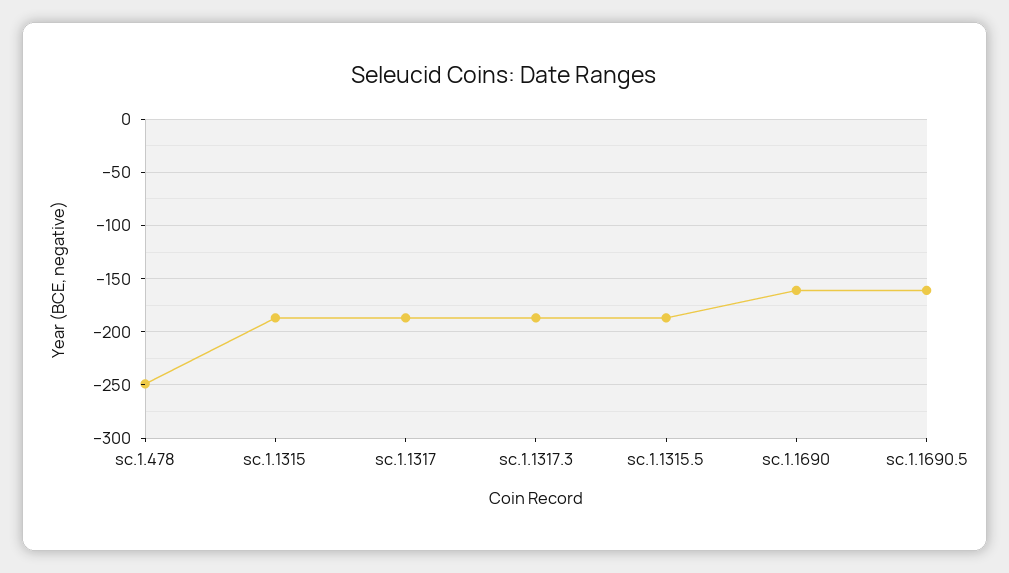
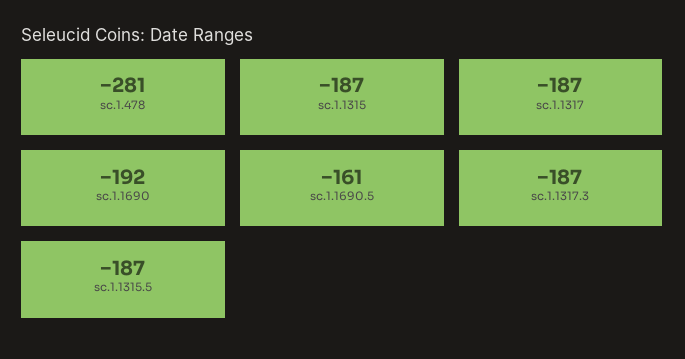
  {
-   "sc.1.478": -250,
+   "sc.1.478": -281,
    "sc.1.1315": -187,
    "sc.1.1317": -187,
    "sc.1.1317.3": -187,
    "sc.1.1315.5": -187,
-   "sc.1.1690": -160,
+   "sc.1.1690": -192,
    "sc.1.1690.5": -161
  }

